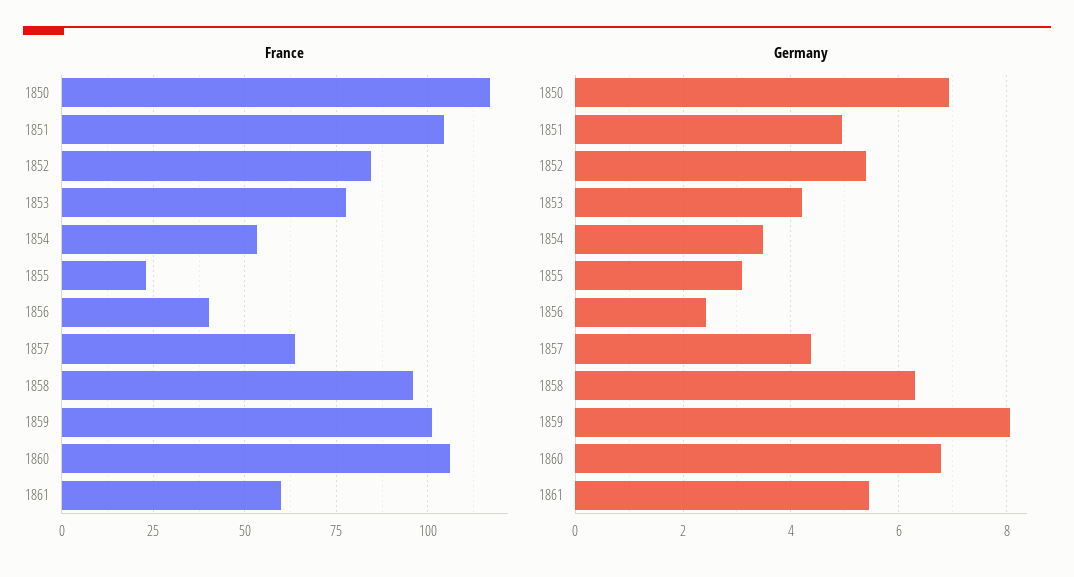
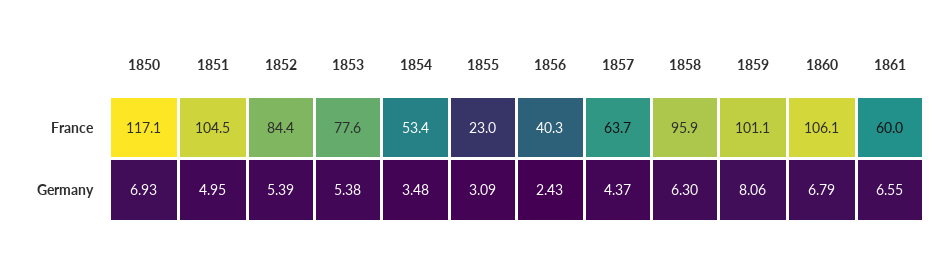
  {
    "France": {
      "1850": 117.1,
      "1851": 104.5,
      "1852": 84.4,
      "1853": 77.6,
      "1854": 53.4,
      "1855": 23,
      "1856": 40.3,
      "1857": 63.7,
      "1858": 95.9,
      "1859": 101.1,
      "1860": 106.1,
      "1861": 60
    },
    "Germany": {
      "1850": 6.93,
      "1851": 4.95,
      "1852": 5.39,
-     "1853": 4.2,
+     "1853": 5.38,
      "1854": 3.48,
      "1855": 3.09,
      "1856": 2.43,
      "1857": 4.37,
      "1858": 6.3,
      "1859": 8.06,
      "1860": 6.79,
-     "1861": 5.4
+     "1861": 6.55
    }
  }

